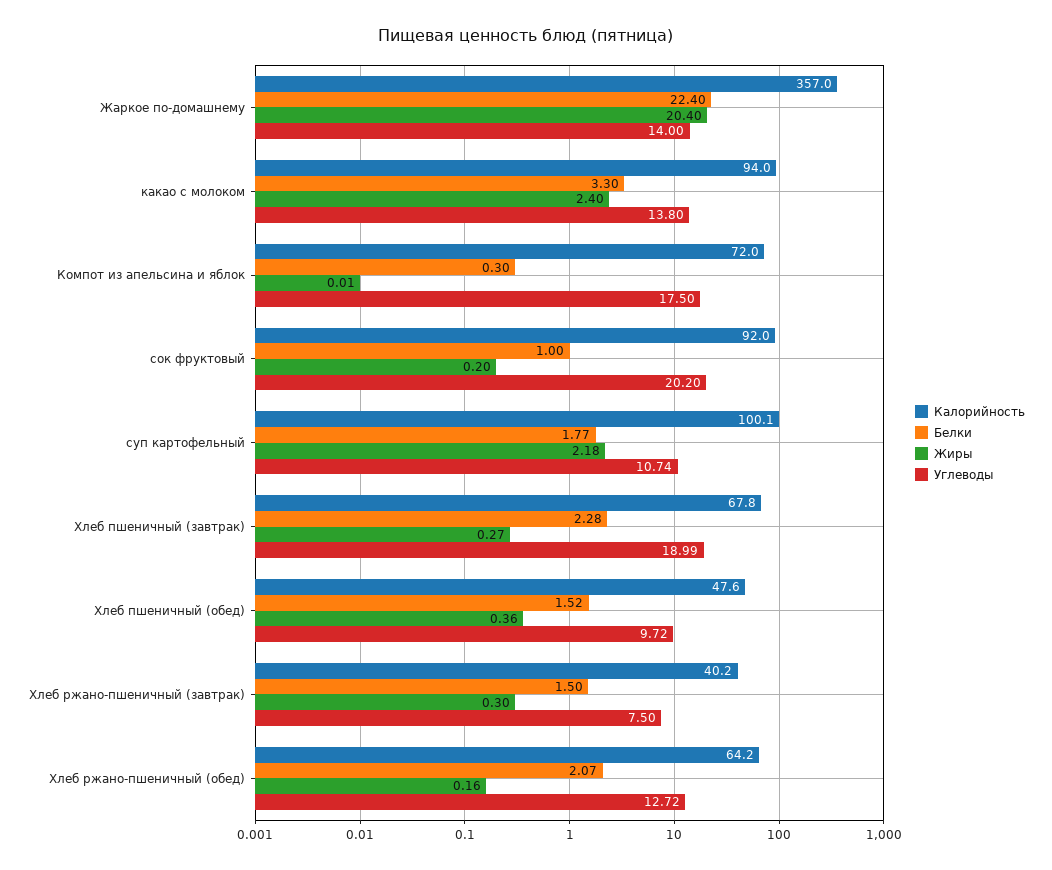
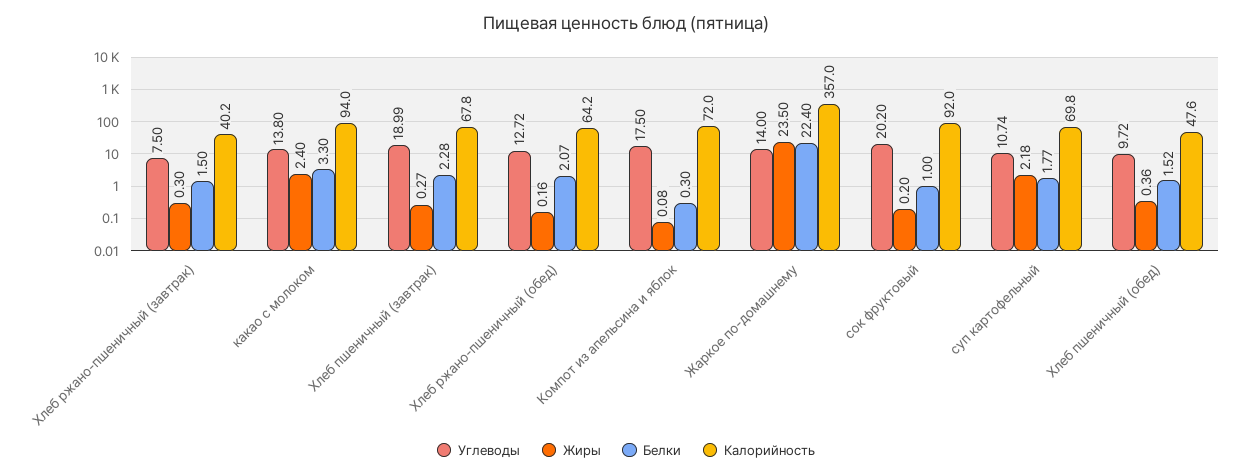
  {
    "Калорийность": {
      "Жаркое по-домашнему": 357,
      "какао с молоком": 94,
      "Компот из апельсина и яблок": 72,
      "сок фруктовый": 92,
-     "суп картофельный": 100.1,
+     "суп картофельный": 69.8,
      "Хлеб пшеничный (завтрак)": 67.8,
      "Хлеб пшеничный (обед)": 47.6,
      "Хлеб ржано-пшеничный (завтрак)": 40.2,
      "Хлеб ржано-пшеничный (обед)": 64.2
    },
    "Белки": {
      "Жаркое по-домашнему": 22.4,
      "какао с молоком": 3.3,
      "Компот из апельсина и яблок": 0.3,
      "сок фруктовый": 1,
      "суп картофельный": 1.77,
      "Хлеб пшеничный (завтрак)": 2.28,
      "Хлеб пшеничный (обед)": 1.52,
      "Хлеб ржано-пшеничный (завтрак)": 1.5,
      "Хлеб ржано-пшеничный (обед)": 2.07
    },
    "Жиры": {
-     "Жаркое по-домашнему": 20.4,
+     "Жаркое по-домашнему": 23.5,
      "какао с молоком": 2.4,
-     "Компот из апельсина и яблок": 0.01,
+     "Компот из апельсина и яблок": 0.08,
      "сок фруктовый": 0.2,
      "суп картофельный": 2.18,
      "Хлеб пшеничный (завтрак)": 0.27,
      "Хлеб пшеничный (обед)": 0.36,
      "Хлеб ржано-пшеничный (завтрак)": 0.3,
      "Хлеб ржано-пшеничный (обед)": 0.16
    },
    "Углеводы": {
      "Жаркое по-домашнему": 14,
      "какао с молоком": 13.8,
      "Компот из апельсина и яблок": 17.5,
      "сок фруктовый": 20.2,
      "суп картофельный": 10.74,
      "Хлеб пшеничный (завтрак)": 18.99,
      "Хлеб пшеничный (обед)": 9.72,
      "Хлеб ржано-пшеничный (завтрак)": 7.5,
      "Хлеб ржано-пшеничный (обед)": 12.72
    }
  }

